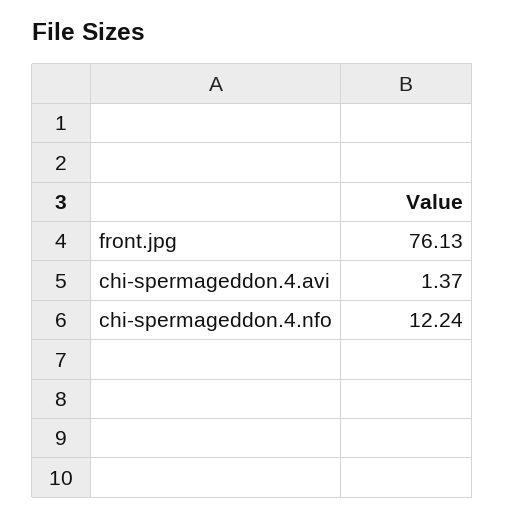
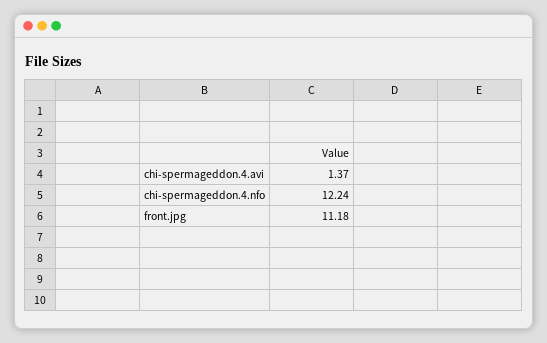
  {
-   "front.jpg": 76.13,
+   "front.jpg": 11.18,
    "chi-spermageddon.4.avi": 1.37,
    "chi-spermageddon.4.nfo": 12.24
  }

